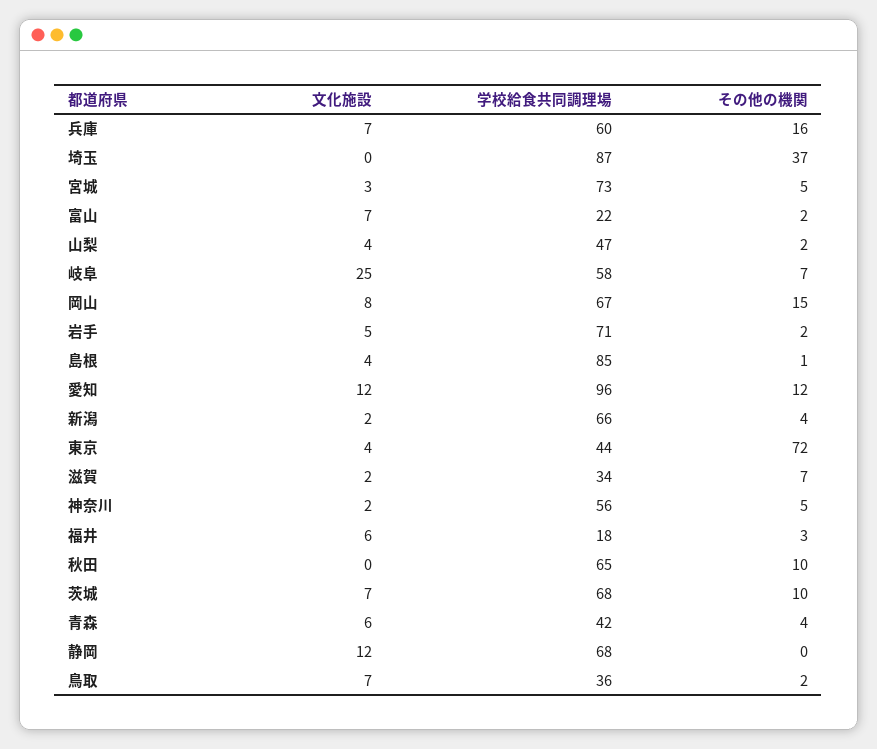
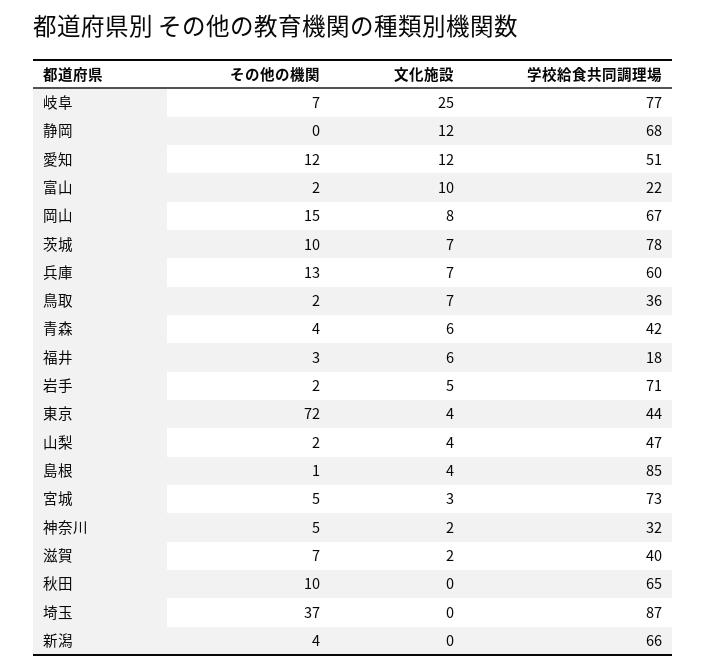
  {
    "文化施設": {
      "兵庫": 7,
      "埼玉": 0,
      "宮城": 3,
-     "富山": 7,
+     "富山": 10,
      "山梨": 4,
      "岐阜": 25,
      "岡山": 8,
      "岩手": 5,
      "島根": 4,
      "愛知": 12,
-     "新潟": 2,
+     "新潟": 0,
      "東京": 4,
      "滋賀": 2,
      "神奈川": 2,
      "福井": 6,
      "秋田": 0,
      "茨城": 7,
      "青森": 6,
      "静岡": 12,
      "鳥取": 7
    },
    "学校給食共同調理場": {
      "兵庫": 60,
      "埼玉": 87,
      "宮城": 73,
      "富山": 22,
      "山梨": 47,
-     "岐阜": 58,
+     "岐阜": 77,
      "岡山": 67,
      "岩手": 71,
      "島根": 85,
-     "愛知": 96,
+     "愛知": 51,
      "新潟": 66,
      "東京": 44,
-     "滋賀": 34,
+     "滋賀": 40,
-     "神奈川": 56,
+     "神奈川": 32,
      "福井": 18,
      "秋田": 65,
-     "茨城": 68,
+     "茨城": 78,
      "青森": 42,
      "静岡": 68,
      "鳥取": 36
    },
    "その他の機関": {
-     "兵庫": 16,
+     "兵庫": 13,
      "埼玉": 37,
      "宮城": 5,
      "富山": 2,
      "山梨": 2,
      "岐阜": 7,
      "岡山": 15,
      "岩手": 2,
      "島根": 1,
      "愛知": 12,
      "新潟": 4,
      "東京": 72,
      "滋賀": 7,
      "神奈川": 5,
      "福井": 3,
      "秋田": 10,
      "茨城": 10,
      "青森": 4,
      "静岡": 0,
      "鳥取": 2
    }
  }

